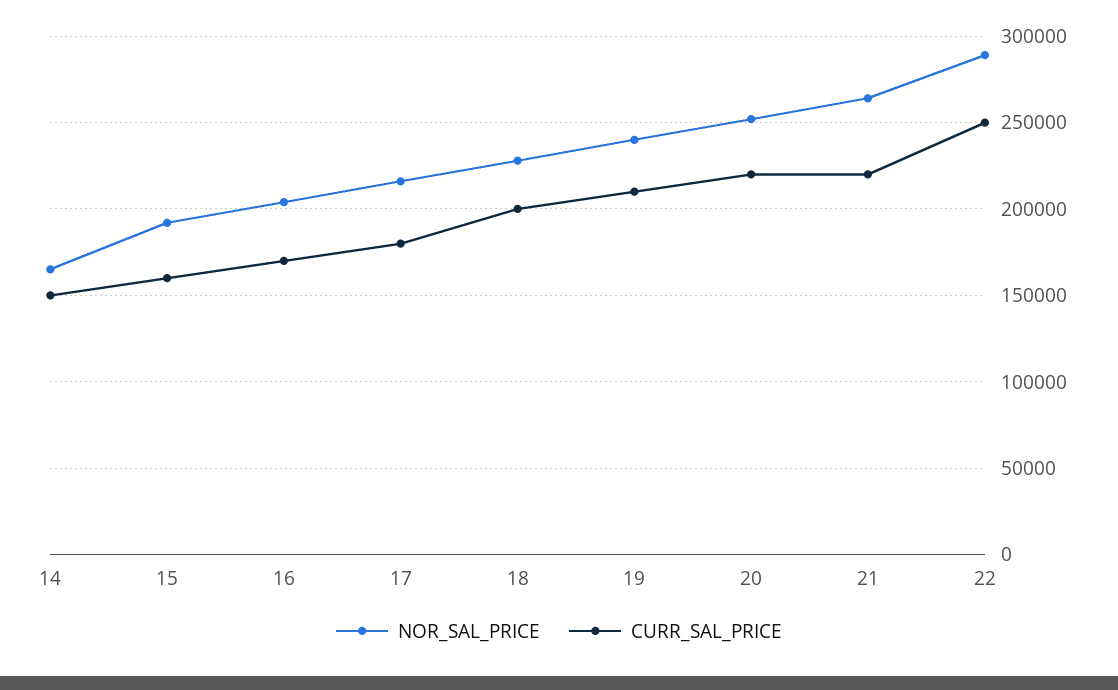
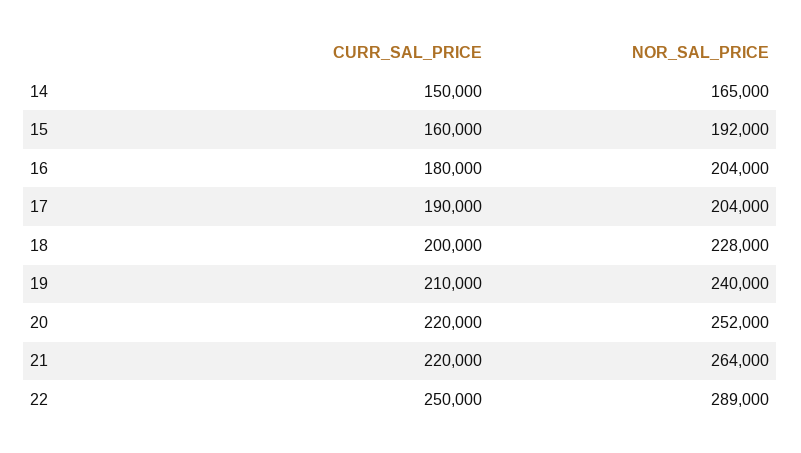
  {
    "NOR_SAL_PRICE": {
      "14": 165000,
      "15": 192000,
      "16": 204000,
-     "17": 215000,
+     "17": 204000,
      "18": 228000,
      "19": 240000,
      "20": 252000,
      "21": 264000,
      "22": 289000
    },
    "CURR_SAL_PRICE": {
      "14": 150000,
      "15": 160000,
-     "16": 170000,
+     "16": 180000,
-     "17": 180000,
+     "17": 190000,
      "18": 200000,
      "19": 210000,
      "20": 220000,
      "21": 220000,
      "22": 250000
    }
  }

